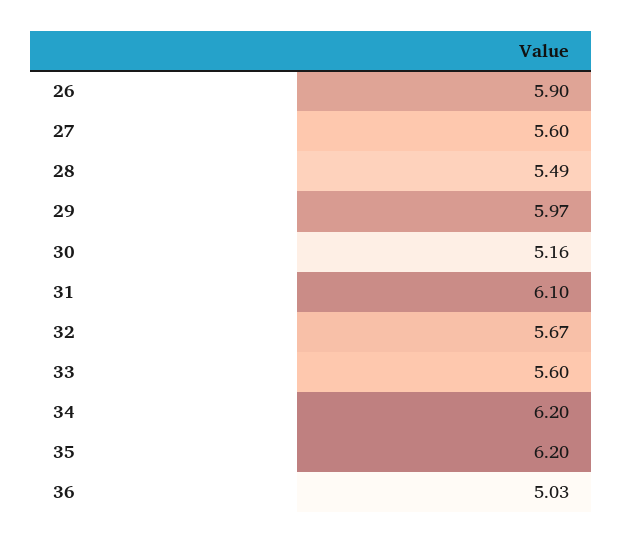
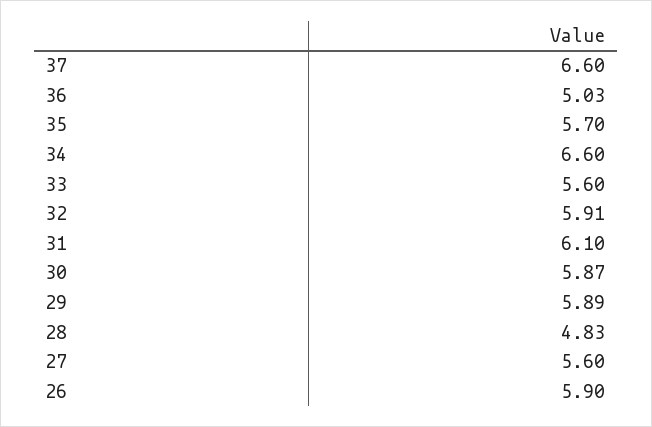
  {
    "26": 5.9,
    "27": 5.6,
-   "28": 5.49,
+   "28": 4.83,
-   "29": 5.97,
+   "29": 5.89,
-   "30": 5.16,
+   "30": 5.87,
    "31": 6.1,
-   "32": 5.67,
+   "32": 5.91,
    "33": 5.6,
-   "34": 6.2,
+   "34": 6.6,
-   "35": 6.2,
+   "35": 5.7,
-   "36": 5.03
+   "36": 5.03,
+   "37": 6.6
  }

